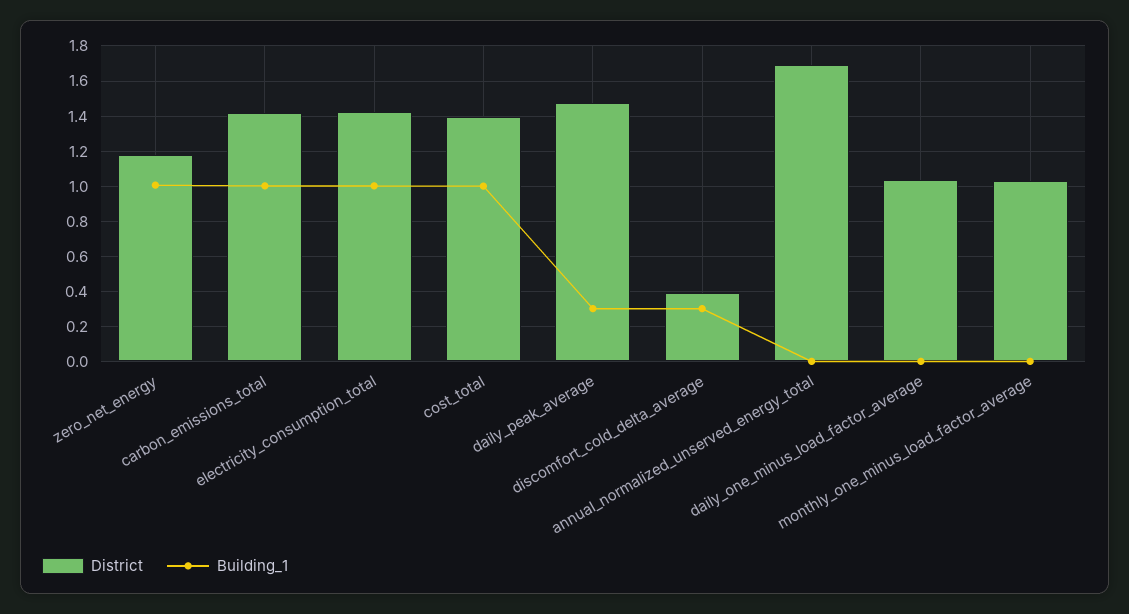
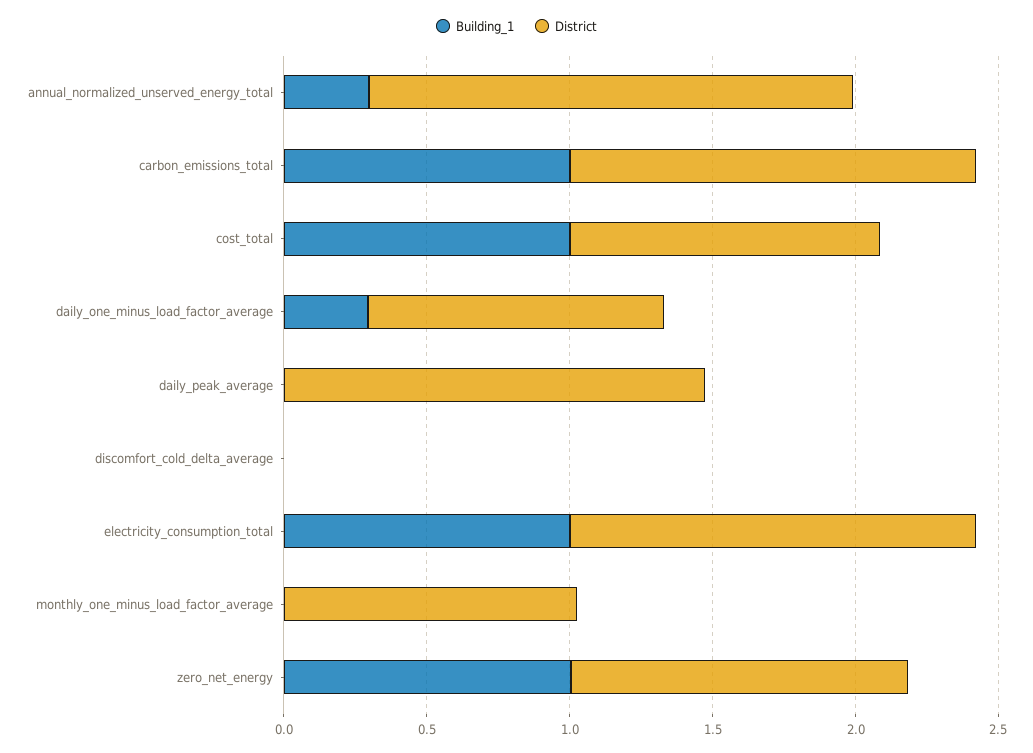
  {
    "District": {
      "zero_net_energy": 1.2,
      "carbon_emissions_total": 1.4,
      "electricity_consumption_total": 1.4,
-     "cost_total": 1.4,
+     "cost_total": 1.1,
      "daily_peak_average": 1.45,
-     "discomfort_cold_delta_average": 0.4,
+     "discomfort_cold_delta_average": 0,
      "annual_normalized_unserved_energy_total": 1.7,
      "daily_one_minus_load_factor_average": 1.05,
      "monthly_one_minus_load_factor_average": 1.05
    },
    "Building_1": {
      "zero_net_energy": 1,
      "carbon_emissions_total": 1,
      "electricity_consumption_total": 1,
      "cost_total": 1,
-     "daily_peak_average": 0.3,
+     "daily_peak_average": 0,
-     "discomfort_cold_delta_average": 0.3,
+     "discomfort_cold_delta_average": 0,
-     "annual_normalized_unserved_energy_total": 0,
+     "annual_normalized_unserved_energy_total": 0.3,
-     "daily_one_minus_load_factor_average": 0,
+     "daily_one_minus_load_factor_average": 0.3,
      "monthly_one_minus_load_factor_average": 0
    }
  }

